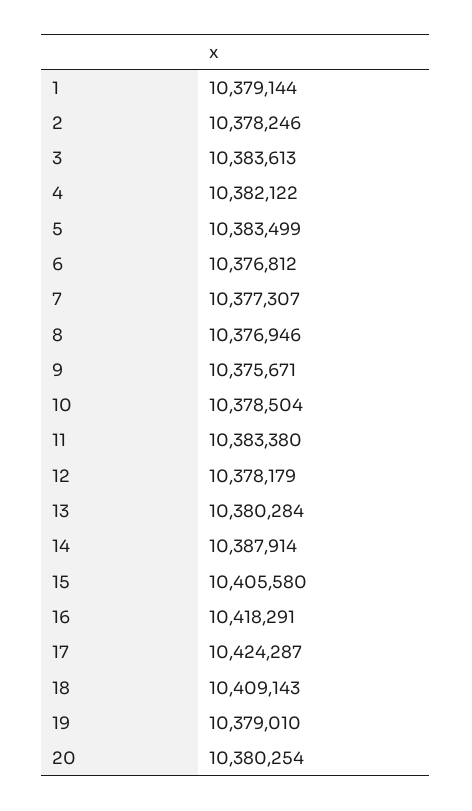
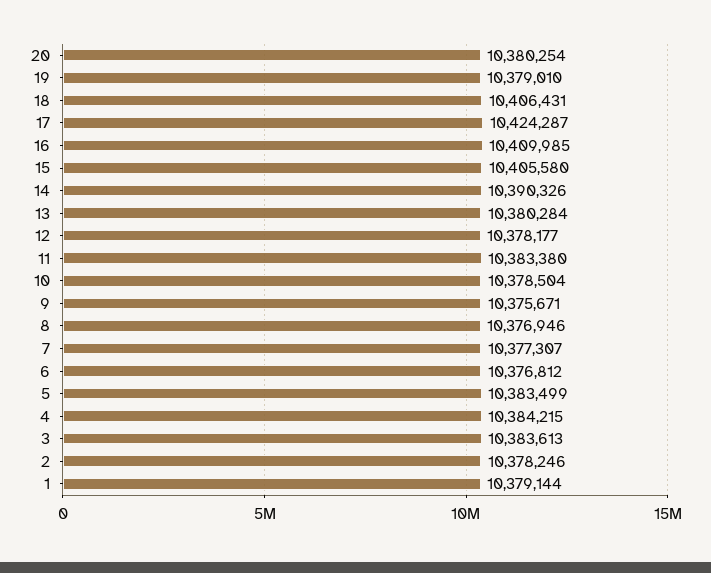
  {
    "1": 10379144,
    "2": 10378246,
    "3": 10383613,
-   "4": 10382122,
+   "4": 10384215,
    "5": 10383499,
    "6": 10376812,
    "7": 10377307,
    "8": 10376946,
    "9": 10375671,
    "10": 10378504,
    "11": 10383380,
-   "12": 10378179,
+   "12": 10378177,
    "13": 10380284,
-   "14": 10387914,
+   "14": 10390326,
    "15": 10405580,
-   "16": 10418291,
+   "16": 10409985,
    "17": 10424287,
-   "18": 10409143,
+   "18": 10406431,
    "19": 10379010,
    "20": 10380254
  }

